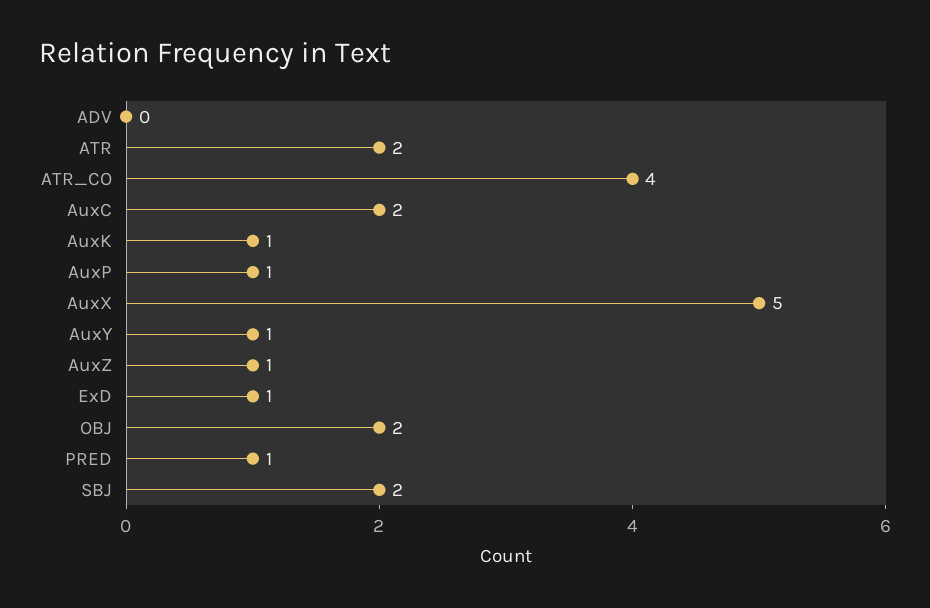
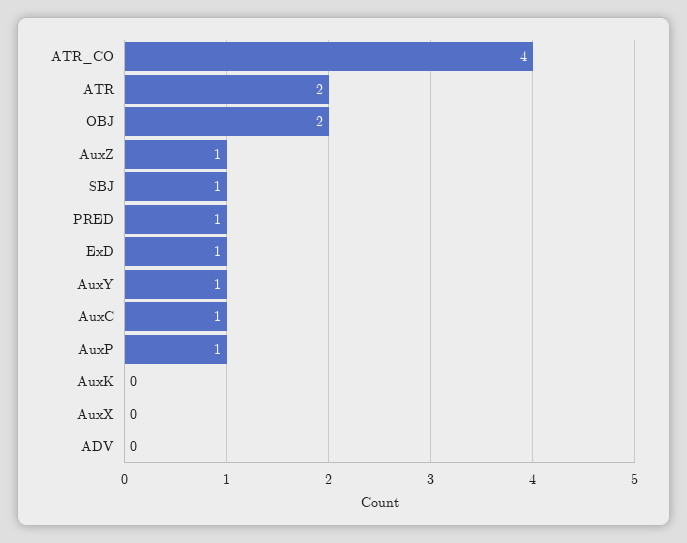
  {
    "ADV": 0,
    "ATR": 2,
    "ATR_CO": 4,
-   "AuxC": 2,
+   "AuxC": 1,
-   "AuxK": 1,
+   "AuxK": 0,
    "AuxP": 1,
-   "AuxX": 5,
+   "AuxX": 0,
    "AuxY": 1,
    "AuxZ": 1,
    "ExD": 1,
    "OBJ": 2,
    "PRED": 1,
-   "SBJ": 2
+   "SBJ": 1
  }

